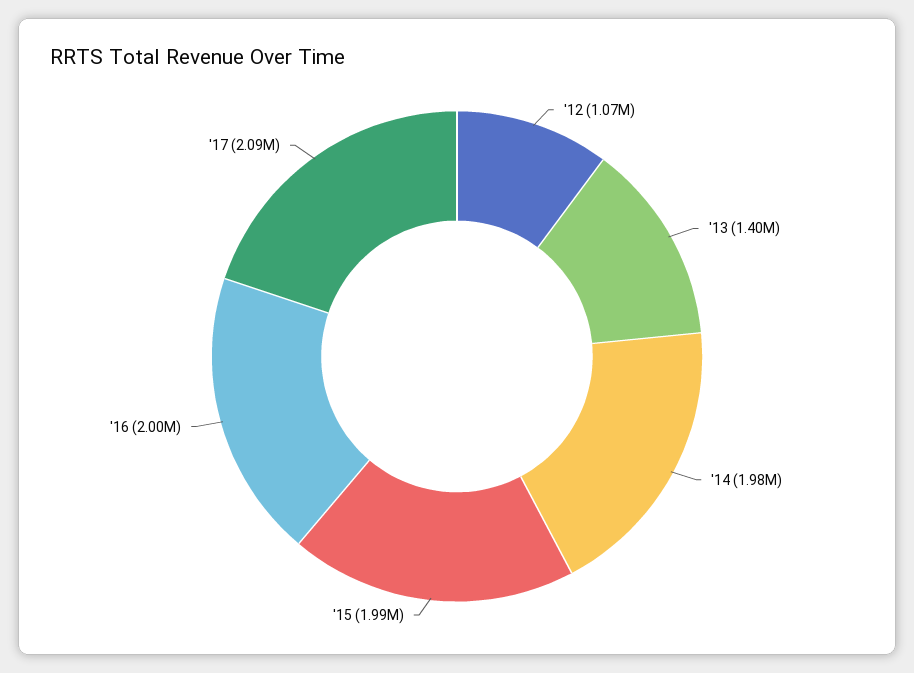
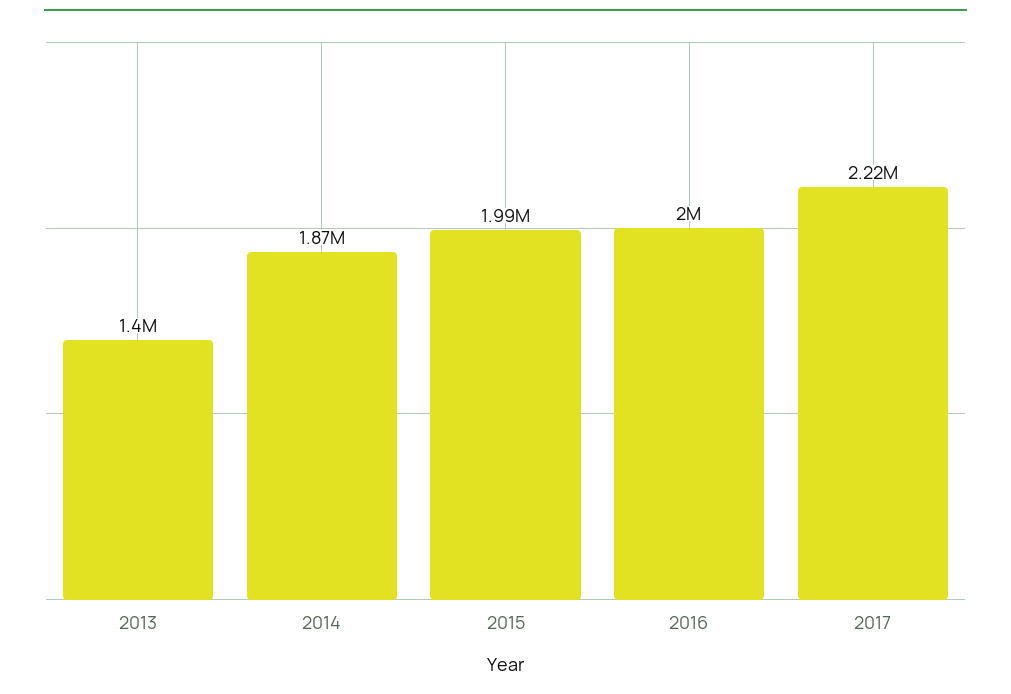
  {
-   "'12": 1070000,
    "'13": 1400000,
-   "'14": 1980000,
+   "'14": 1870000,
    "'15": 1990000,
    "'16": 2000000,
-   "'17": 2090000
+   "'17": 2220000
  }

